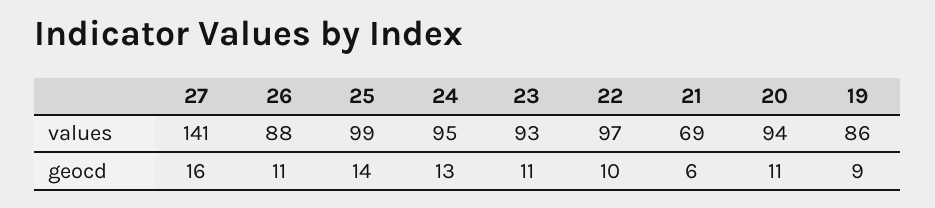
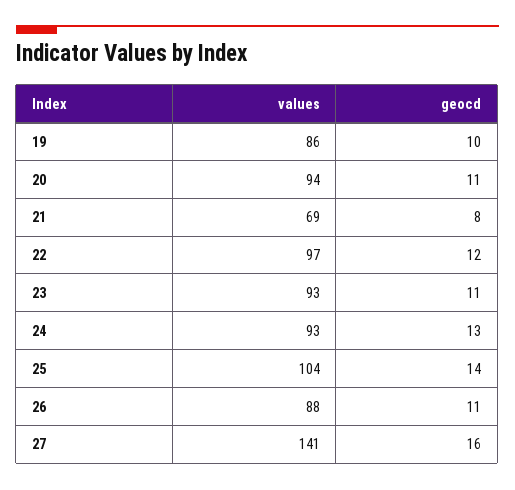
  {
    "27": {
      "values": 141,
      "geocd": 16
    },
    "26": {
      "values": 88,
      "geocd": 11
    },
    "25": {
-     "values": 99,
+     "values": 104,
      "geocd": 14
    },
    "24": {
-     "values": 95,
+     "values": 93,
      "geocd": 13
    },
    "23": {
      "values": 93,
      "geocd": 11
    },
    "22": {
      "values": 97,
-     "geocd": 10
+     "geocd": 12
    },
    "21": {
      "values": 69,
-     "geocd": 6
+     "geocd": 8
    },
    "20": {
      "values": 94,
      "geocd": 11
    },
    "19": {
      "values": 86,
-     "geocd": 9
+     "geocd": 10
    }
  }

